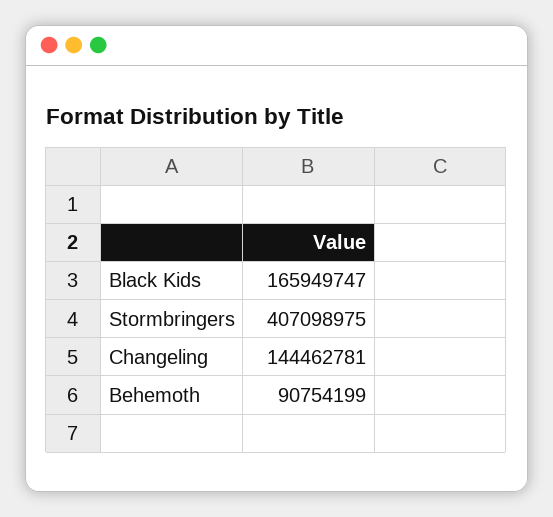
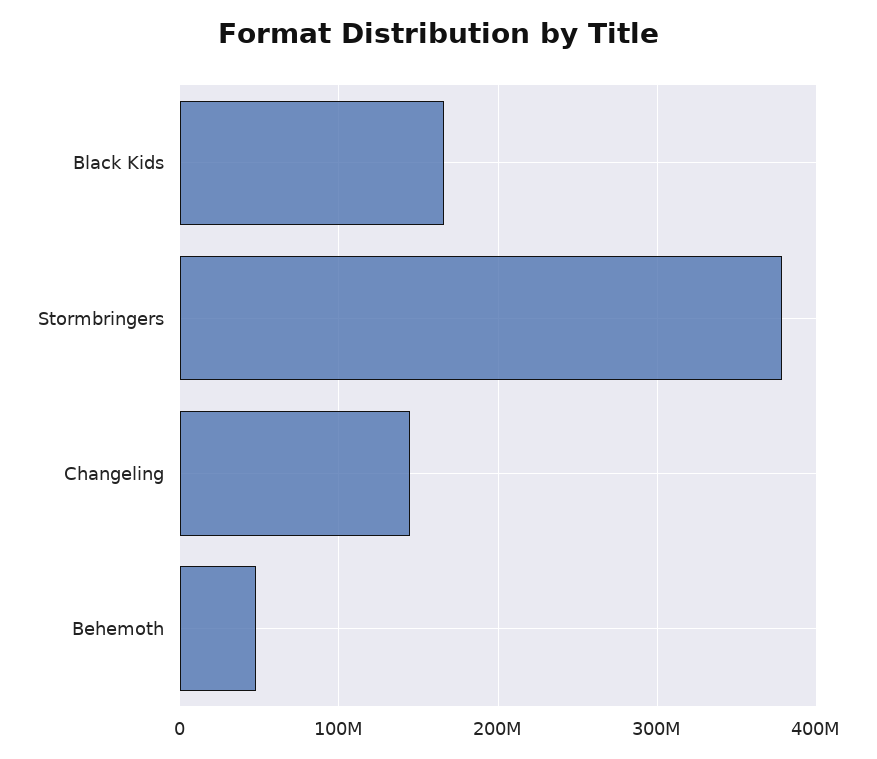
  {
    "Black Kids": 165949747,
-   "Stormbringers": 407098975,
+   "Stormbringers": 380000000,
    "Changeling": 144462781,
-   "Behemoth": 90754199
+   "Behemoth": 50000000
  }

